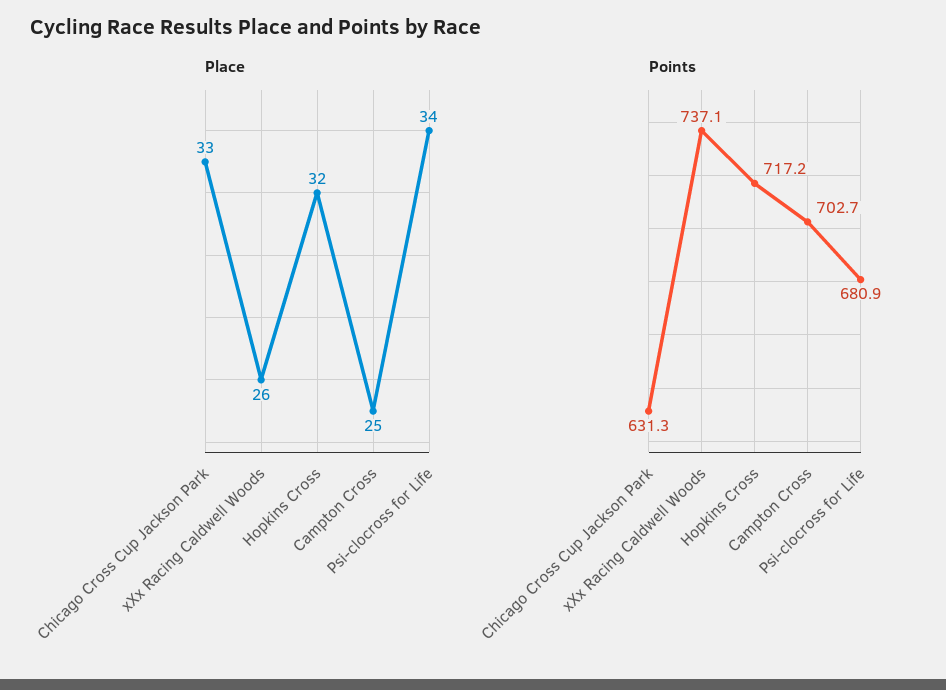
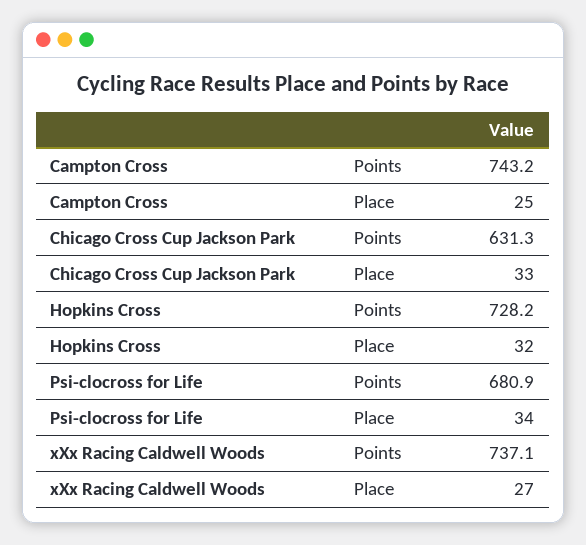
  {
    "Place": {
      "Chicago Cross Cup Jackson Park": 33,
-     "xXx Racing Caldwell Woods": 26,
+     "xXx Racing Caldwell Woods": 27,
      "Hopkins Cross": 32,
      "Campton Cross": 25,
      "Psi-clocross for Life": 34
    },
    "Points": {
      "Chicago Cross Cup Jackson Park": 631.3,
      "xXx Racing Caldwell Woods": 737.1,
-     "Hopkins Cross": 717.2,
+     "Hopkins Cross": 728.2,
-     "Campton Cross": 702.7,
+     "Campton Cross": 743.2,
      "Psi-clocross for Life": 680.9
    }
  }

